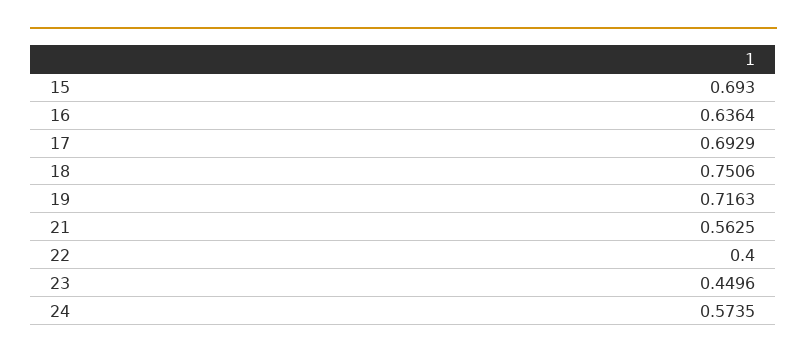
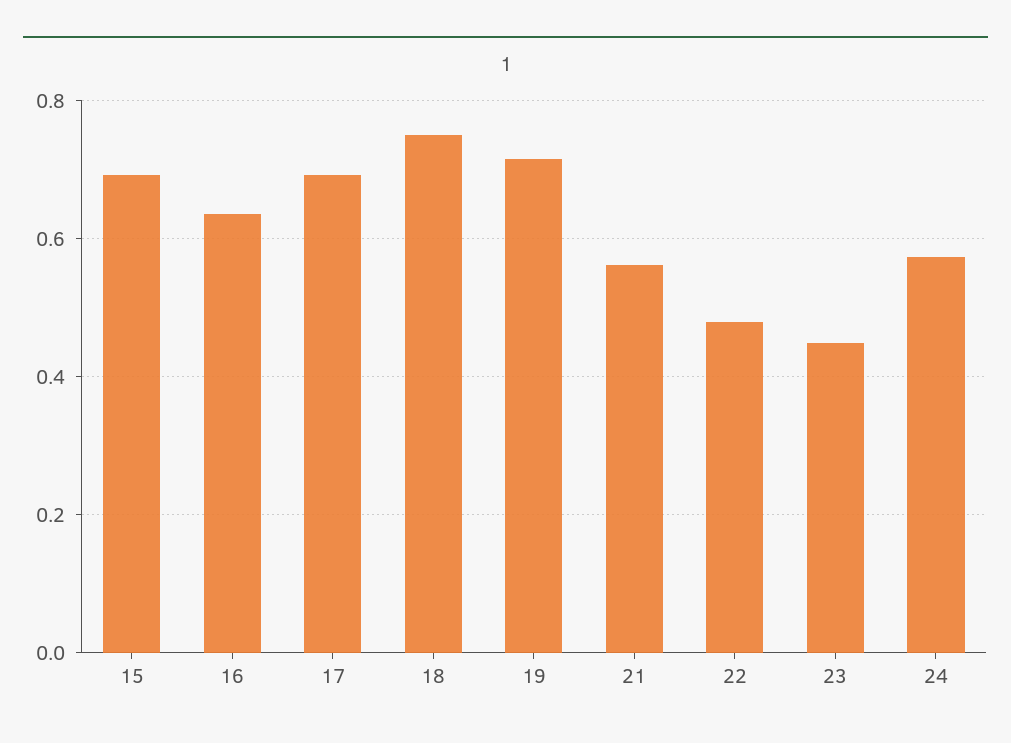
  {
    "15": 0.693,
    "16": 0.6364,
    "17": 0.6929,
    "18": 0.7506,
    "19": 0.7163,
    "21": 0.5625,
-   "22": 0.4,
+   "22": 0.48,
    "23": 0.4496,
    "24": 0.5735
  }

